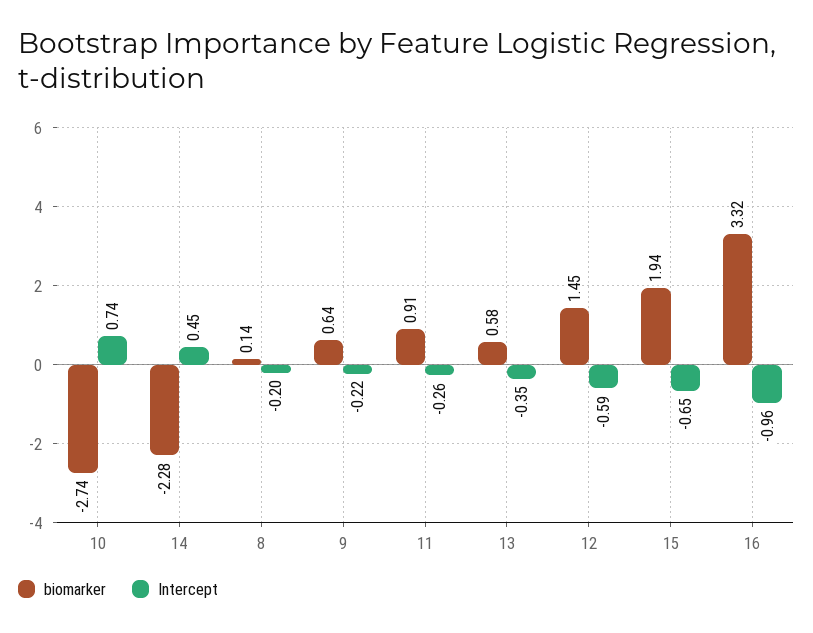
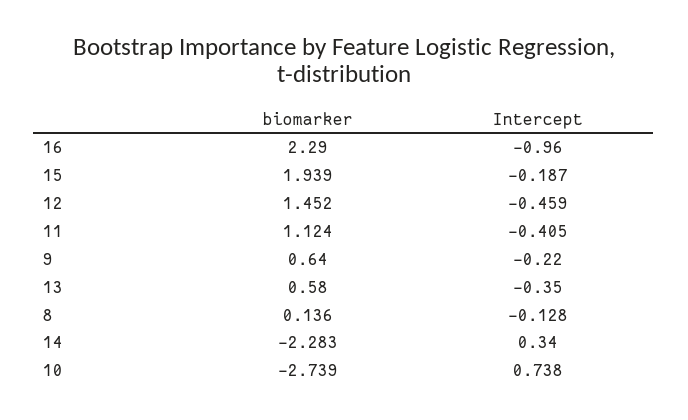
  {
    "biomarker": {
      "10": -2.739,
      "14": -2.283,
      "8": 0.136,
      "9": 0.64,
-     "11": 0.91,
+     "11": 1.124,
      "13": 0.58,
      "12": 1.452,
      "15": 1.939,
-     "16": 3.32
+     "16": 2.29
    },
    "Intercept": {
      "10": 0.738,
-     "14": 0.45,
+     "14": 0.34,
-     "8": -0.2,
+     "8": -0.128,
      "9": -0.22,
-     "11": -0.26,
+     "11": -0.405,
      "13": -0.35,
-     "12": -0.59,
+     "12": -0.459,
-     "15": -0.65,
+     "15": -0.187,
      "16": -0.96
    }
  }

